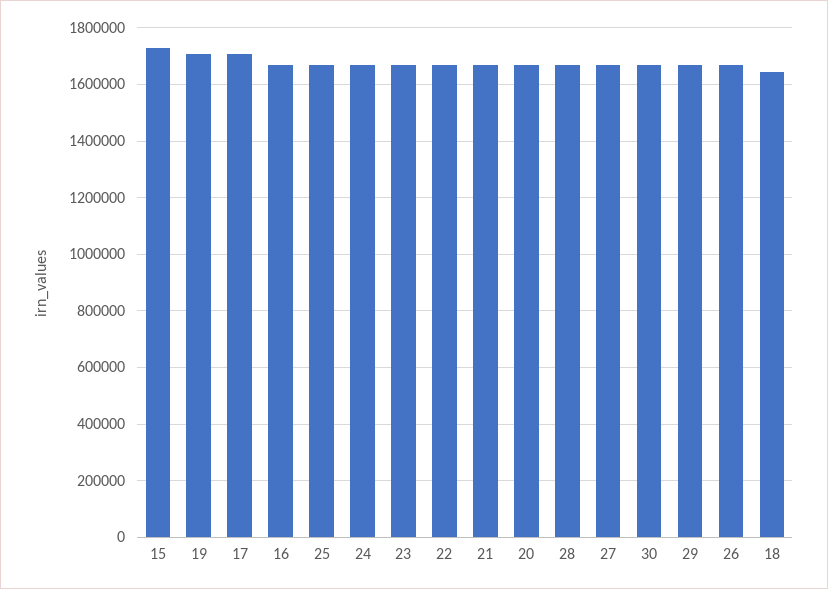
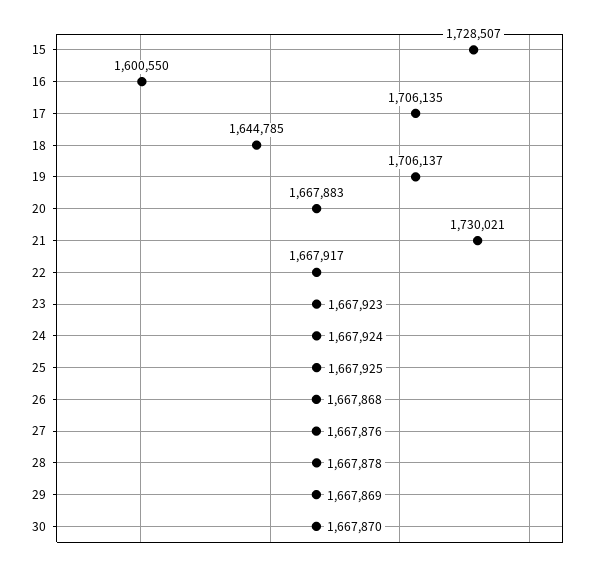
  {
    "15": 1728507,
    "19": 1706137,
    "17": 1706135,
-   "16": 1675000,
+   "16": 1600550,
    "25": 1667925,
    "24": 1667924,
    "23": 1667923,
    "22": 1667917,
-   "21": 1675000,
+   "21": 1730021,
    "20": 1667883,
    "28": 1667878,
    "27": 1667876,
    "30": 1667870,
    "29": 1667869,
    "26": 1667868,
    "18": 1644785
  }

